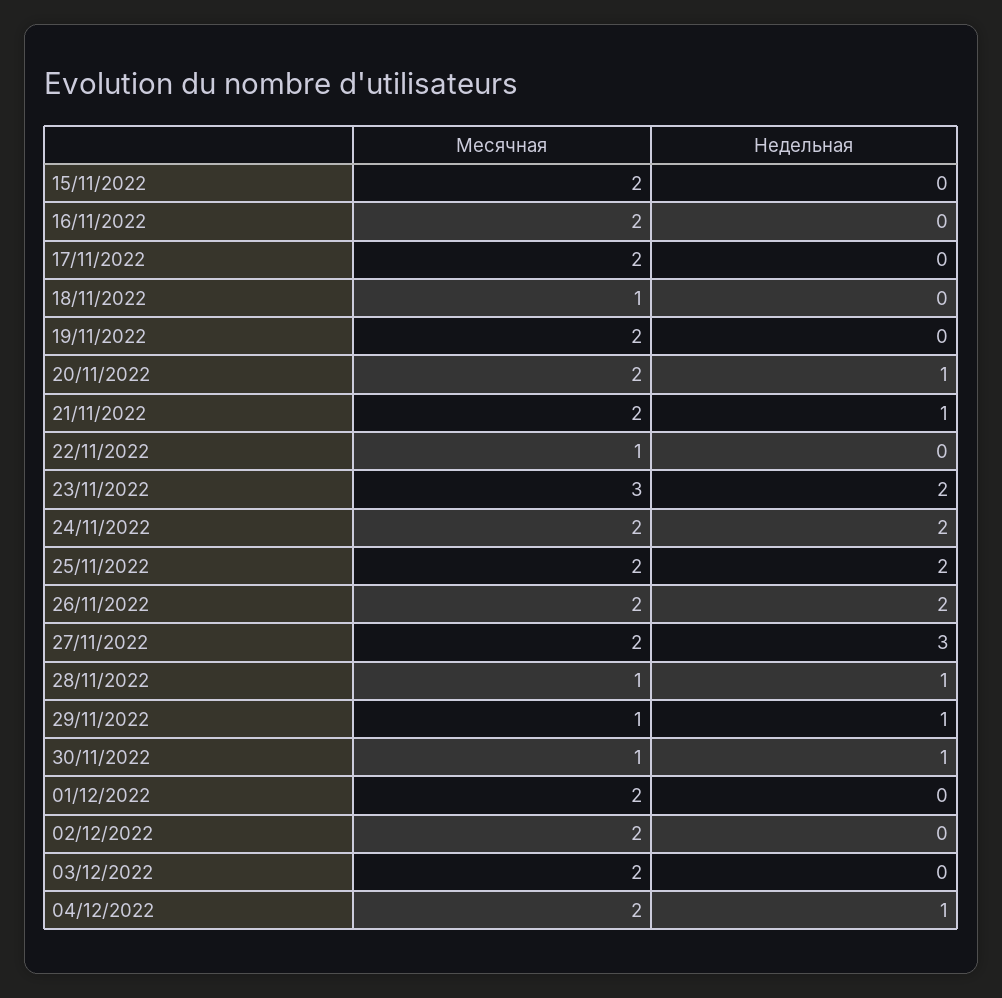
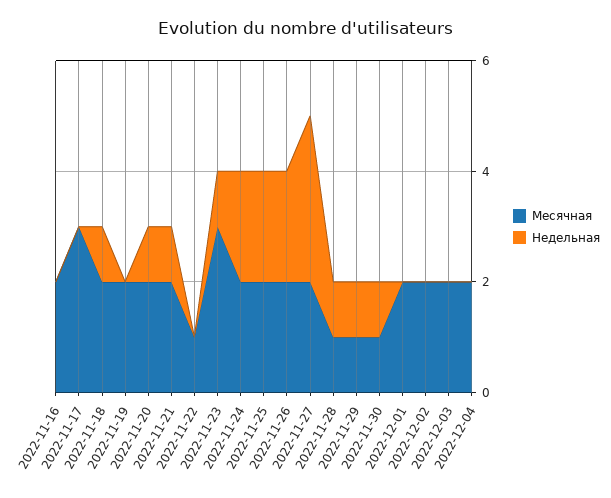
  {
    "Месячная": {
-     "15/11/2022": 2,
      "16/11/2022": 2,
-     "17/11/2022": 2,
+     "17/11/2022": 3,
-     "18/11/2022": 1,
+     "18/11/2022": 2,
      "19/11/2022": 2,
      "20/11/2022": 2,
      "21/11/2022": 2,
      "22/11/2022": 1,
      "23/11/2022": 3,
      "24/11/2022": 2,
      "25/11/2022": 2,
      "26/11/2022": 2,
      "27/11/2022": 2,
      "28/11/2022": 1,
      "29/11/2022": 1,
      "30/11/2022": 1,
      "01/12/2022": 2,
      "02/12/2022": 2,
      "03/12/2022": 2,
      "04/12/2022": 2
    },
    "Недельная": {
-     "15/11/2022": 0,
      "16/11/2022": 0,
      "17/11/2022": 0,
-     "18/11/2022": 0,
+     "18/11/2022": 1,
      "19/11/2022": 0,
      "20/11/2022": 1,
      "21/11/2022": 1,
      "22/11/2022": 0,
-     "23/11/2022": 2,
+     "23/11/2022": 1,
      "24/11/2022": 2,
      "25/11/2022": 2,
      "26/11/2022": 2,
      "27/11/2022": 3,
      "28/11/2022": 1,
      "29/11/2022": 1,
      "30/11/2022": 1,
      "01/12/2022": 0,
      "02/12/2022": 0,
      "03/12/2022": 0,
-     "04/12/2022": 1
+     "04/12/2022": 0
    }
  }

